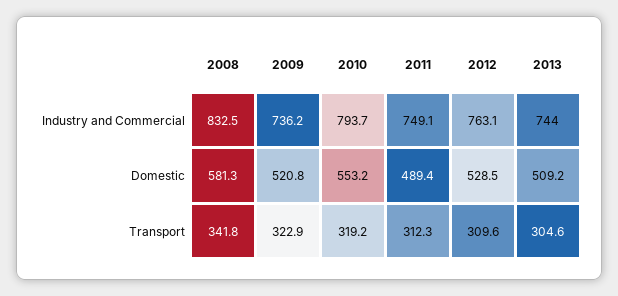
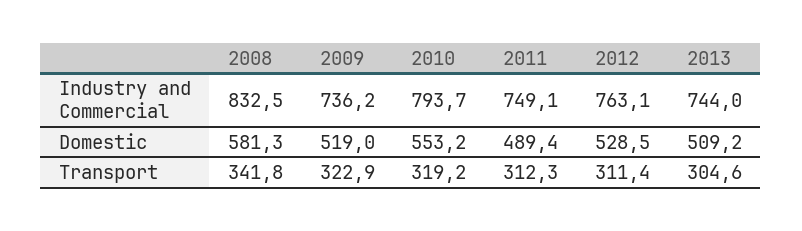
  {
    "2008": {
      "Industry and Commercial": 832.5,
      "Domestic": 581.3,
      "Transport": 341.8
    },
    "2009": {
      "Industry and Commercial": 736.2,
-     "Domestic": 520.8,
+     "Domestic": 519,
      "Transport": 322.9
    },
    "2010": {
      "Industry and Commercial": 793.7,
      "Domestic": 553.2,
      "Transport": 319.2
    },
    "2011": {
      "Industry and Commercial": 749.1,
      "Domestic": 489.4,
      "Transport": 312.3
    },
    "2012": {
      "Industry and Commercial": 763.1,
      "Domestic": 528.5,
-     "Transport": 309.6
+     "Transport": 311.4
    },
    "2013": {
      "Industry and Commercial": 744,
      "Domestic": 509.2,
      "Transport": 304.6
    }
  }

